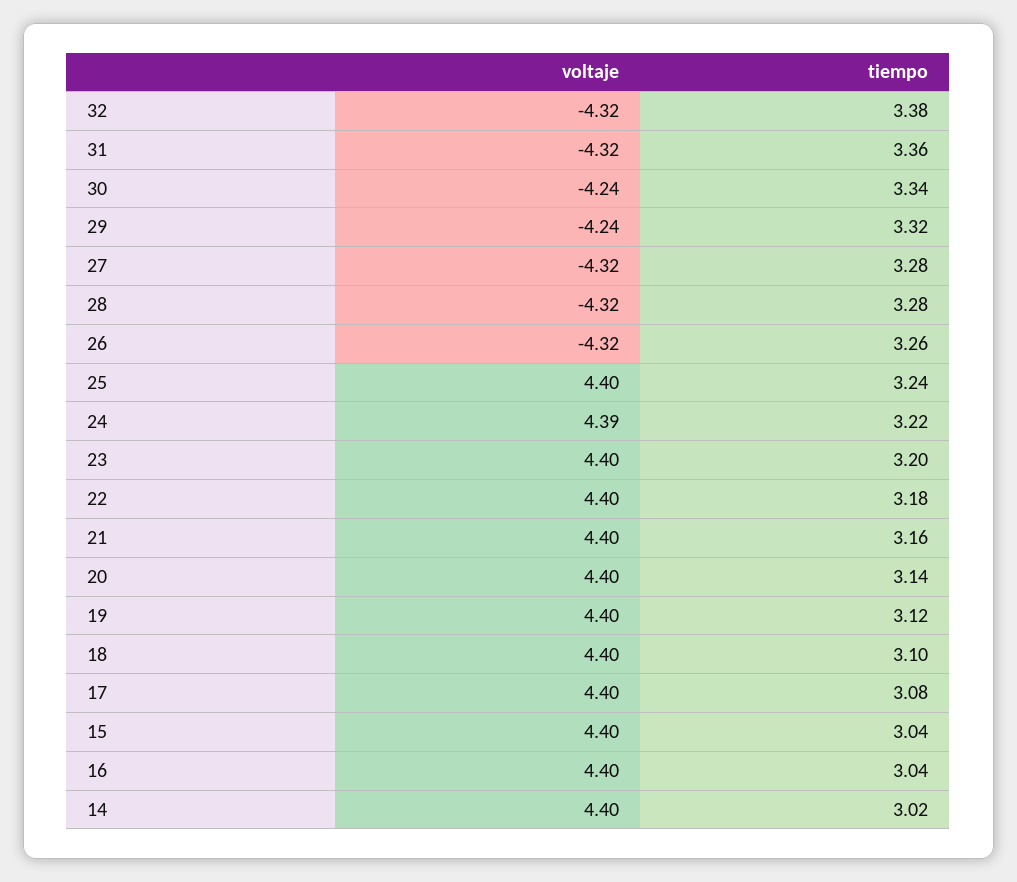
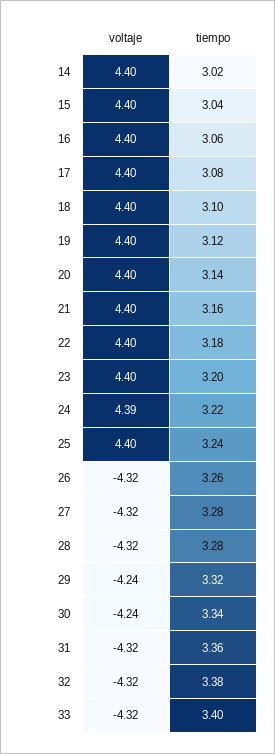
  {
    "voltaje": {
      "32": -4.32,
      "31": -4.32,
      "30": -4.24,
      "29": -4.24,
      "27": -4.32,
      "28": -4.32,
      "26": -4.32,
      "25": 4.4,
      "24": 4.39,
      "23": 4.4,
      "22": 4.4,
      "21": 4.4,
      "20": 4.4,
      "19": 4.4,
      "18": 4.4,
      "17": 4.4,
      "15": 4.4,
      "16": 4.4,
-     "14": 4.4
+     "14": 4.4,
+     "33": -4.32
    },
    "tiempo": {
      "32": 3.38,
      "31": 3.36,
      "30": 3.34,
      "29": 3.32,
      "27": 3.28,
      "28": 3.28,
      "26": 3.26,
      "25": 3.24,
      "24": 3.22,
      "23": 3.2,
      "22": 3.18,
      "21": 3.16,
      "20": 3.14,
      "19": 3.12,
      "18": 3.1,
      "17": 3.08,
      "15": 3.04,
-     "16": 3.04,
+     "16": 3.06,
-     "14": 3.02
+     "14": 3.02,
+     "33": 3.4
    }
  }

